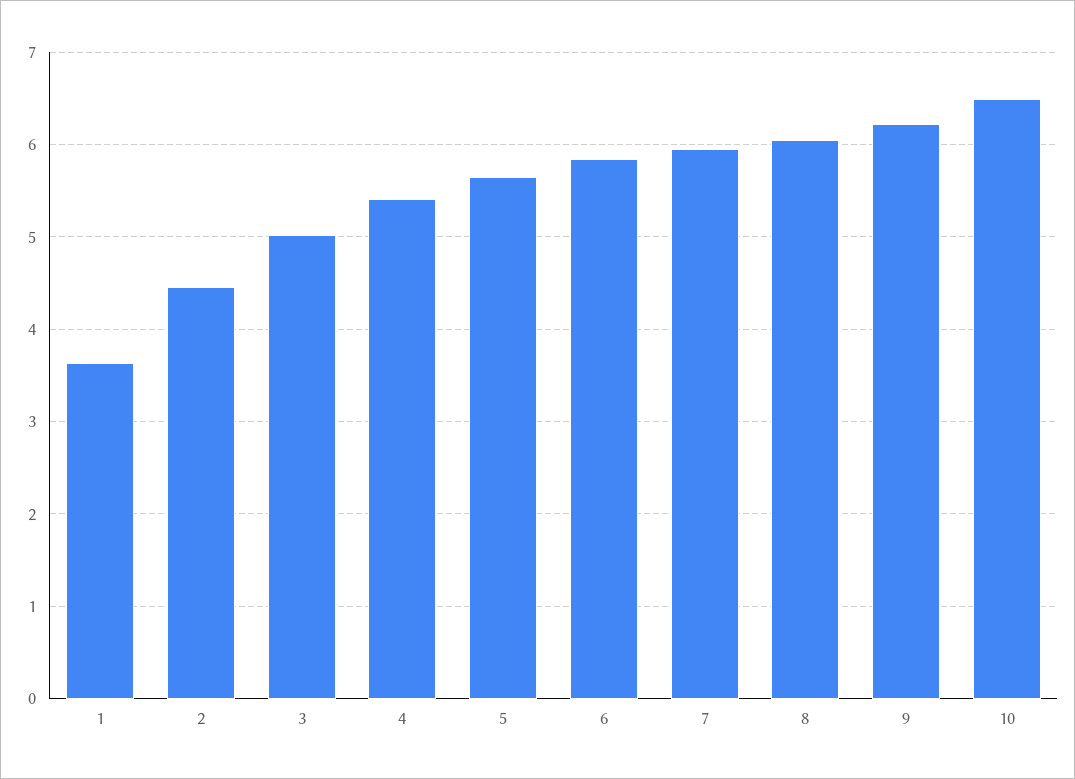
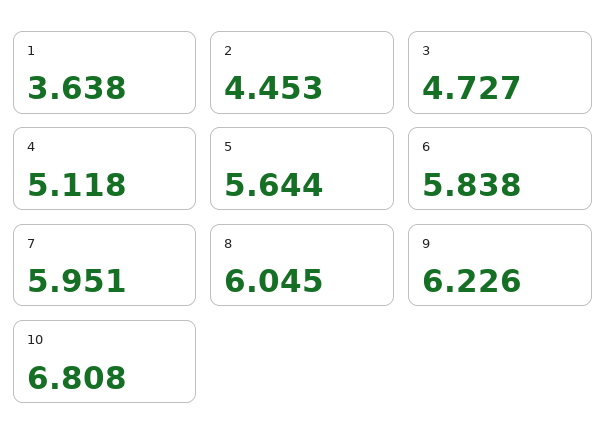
  {
    "1": 3.638,
    "2": 4.453,
-   "3": 5,
+   "3": 4.727,
-   "4": 5.4,
+   "4": 5.118,
    "5": 5.644,
    "6": 5.838,
    "7": 5.951,
    "8": 6.045,
    "9": 6.226,
-   "10": 6.5
+   "10": 6.808
  }

